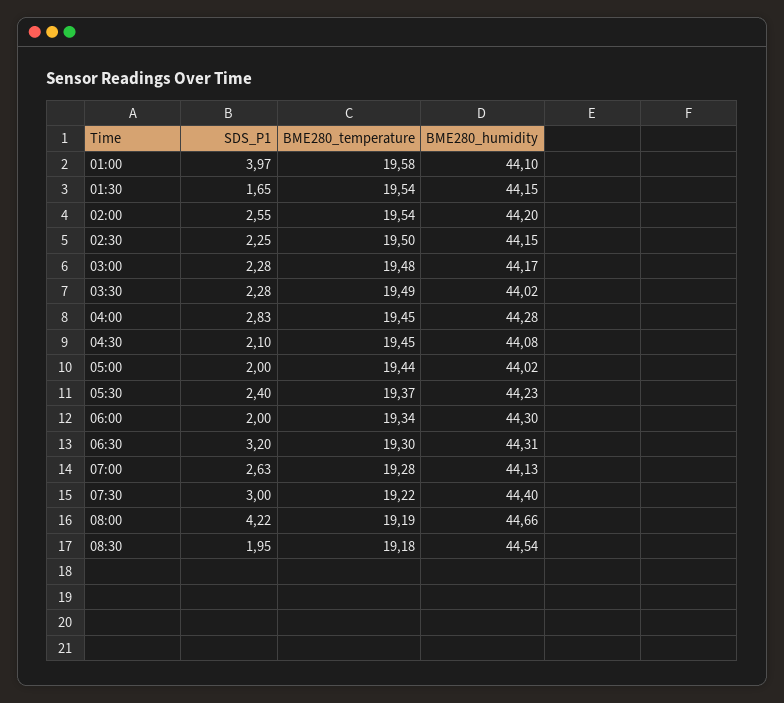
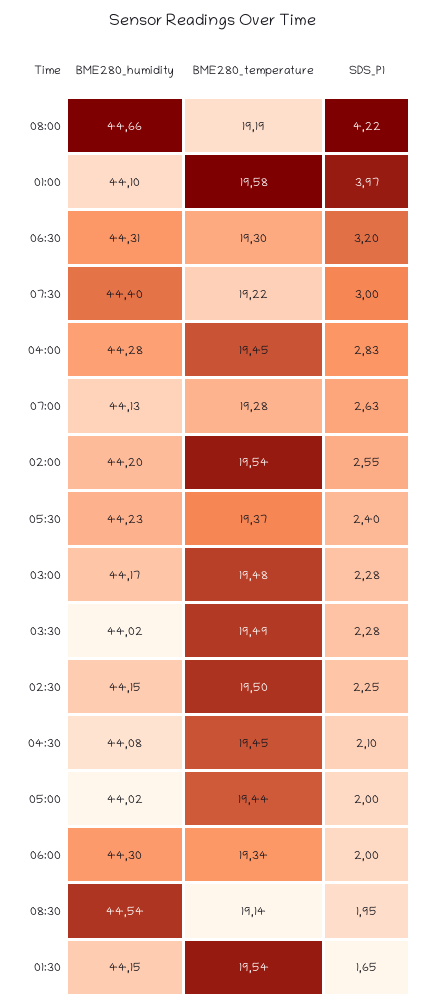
  {
    "SDS_P1": {
      "01:00": 3.97,
      "01:30": 1.65,
      "02:00": 2.55,
      "02:30": 2.25,
      "03:00": 2.28,
      "03:30": 2.28,
      "04:00": 2.83,
      "04:30": 2.1,
      "05:00": 2,
      "05:30": 2.4,
      "06:00": 2,
      "06:30": 3.2,
      "07:00": 2.63,
      "07:30": 3,
      "08:00": 4.22,
      "08:30": 1.95
    },
    "BME280_temperature": {
      "01:00": 19.58,
      "01:30": 19.54,
      "02:00": 19.54,
      "02:30": 19.5,
      "03:00": 19.48,
      "03:30": 19.49,
      "04:00": 19.45,
      "04:30": 19.45,
      "05:00": 19.44,
      "05:30": 19.37,
      "06:00": 19.34,
      "06:30": 19.3,
      "07:00": 19.28,
      "07:30": 19.22,
      "08:00": 19.19,
-     "08:30": 19.18
+     "08:30": 19.14
    },
    "BME280_humidity": {
      "01:00": 44.1,
      "01:30": 44.15,
      "02:00": 44.2,
      "02:30": 44.15,
      "03:00": 44.17,
      "03:30": 44.02,
      "04:00": 44.28,
      "04:30": 44.08,
      "05:00": 44.02,
      "05:30": 44.23,
      "06:00": 44.3,
      "06:30": 44.31,
      "07:00": 44.13,
      "07:30": 44.4,
      "08:00": 44.66,
      "08:30": 44.54
    }
  }

